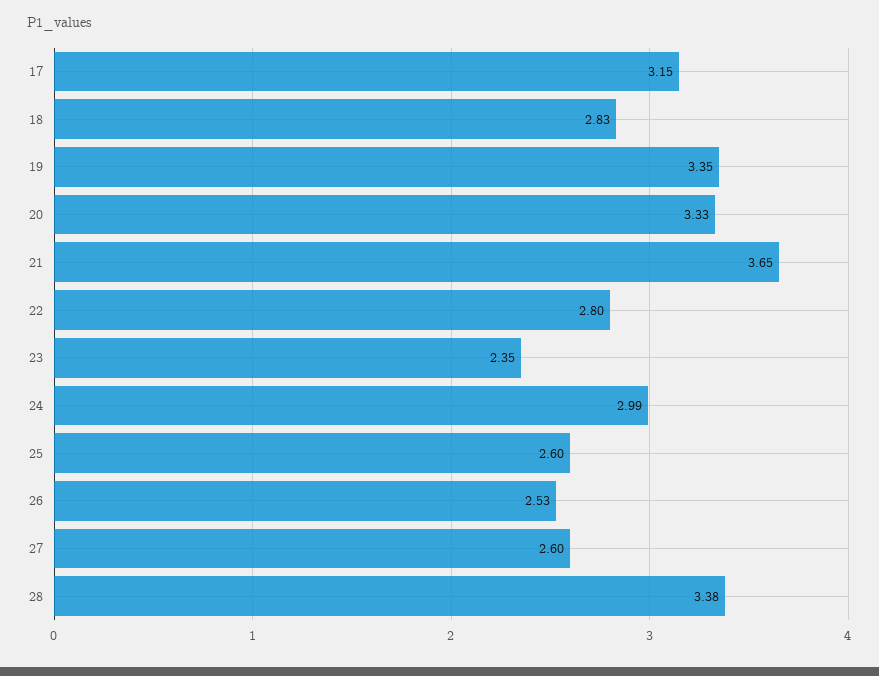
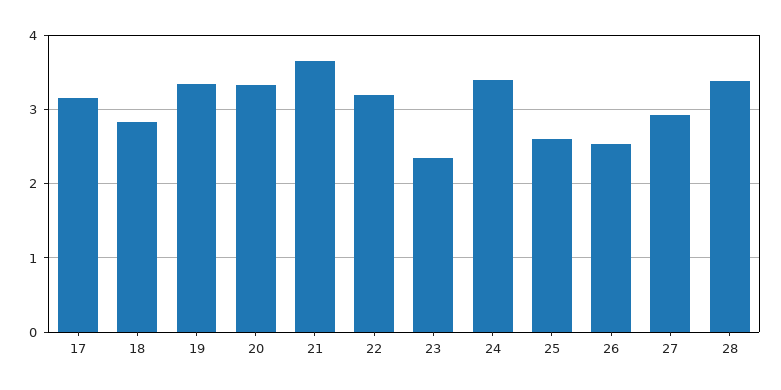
  {
    "17": 3.15,
    "18": 2.83,
    "19": 3.35,
    "20": 3.33,
    "21": 3.65,
-   "22": 2.8,
+   "22": 3.2,
    "23": 2.35,
-   "24": 2.99,
+   "24": 3.4,
    "25": 2.6,
    "26": 2.53,
-   "27": 2.6,
+   "27": 2.9,
    "28": 3.38
  }

